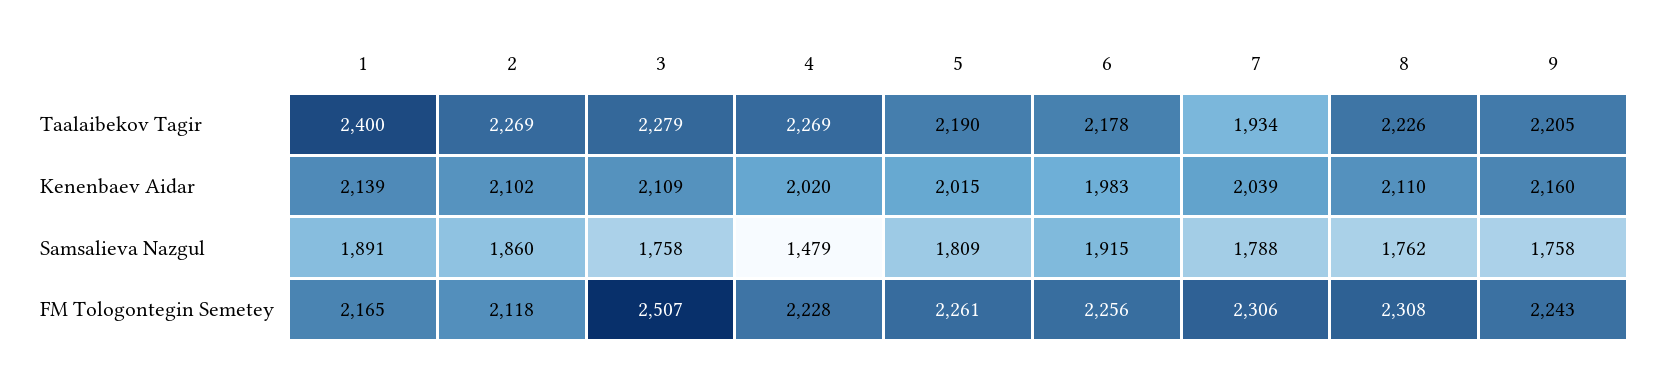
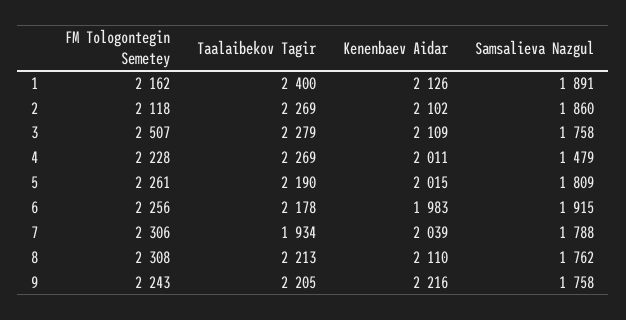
  {
    "1": {
      "Taalaibekov Tagir": 2400,
-     "Kenenbaev Aidar": 2139,
+     "Kenenbaev Aidar": 2126,
      "Samsalieva Nazgul": 1891,
-     "FM Tologontegin Semetey": 2165
+     "FM Tologontegin Semetey": 2162
    },
    "2": {
      "Taalaibekov Tagir": 2269,
      "Kenenbaev Aidar": 2102,
      "Samsalieva Nazgul": 1860,
      "FM Tologontegin Semetey": 2118
    },
    "3": {
      "Taalaibekov Tagir": 2279,
      "Kenenbaev Aidar": 2109,
      "Samsalieva Nazgul": 1758,
      "FM Tologontegin Semetey": 2507
    },
    "4": {
      "Taalaibekov Tagir": 2269,
-     "Kenenbaev Aidar": 2020,
+     "Kenenbaev Aidar": 2011,
      "Samsalieva Nazgul": 1479,
      "FM Tologontegin Semetey": 2228
    },
    "5": {
      "Taalaibekov Tagir": 2190,
      "Kenenbaev Aidar": 2015,
      "Samsalieva Nazgul": 1809,
      "FM Tologontegin Semetey": 2261
    },
    "6": {
      "Taalaibekov Tagir": 2178,
      "Kenenbaev Aidar": 1983,
      "Samsalieva Nazgul": 1915,
      "FM Tologontegin Semetey": 2256
    },
    "7": {
      "Taalaibekov Tagir": 1934,
      "Kenenbaev Aidar": 2039,
      "Samsalieva Nazgul": 1788,
      "FM Tologontegin Semetey": 2306
    },
    "8": {
-     "Taalaibekov Tagir": 2226,
+     "Taalaibekov Tagir": 2213,
      "Kenenbaev Aidar": 2110,
      "Samsalieva Nazgul": 1762,
      "FM Tologontegin Semetey": 2308
    },
    "9": {
      "Taalaibekov Tagir": 2205,
-     "Kenenbaev Aidar": 2160,
+     "Kenenbaev Aidar": 2216,
      "Samsalieva Nazgul": 1758,
      "FM Tologontegin Semetey": 2243
    }
  }

